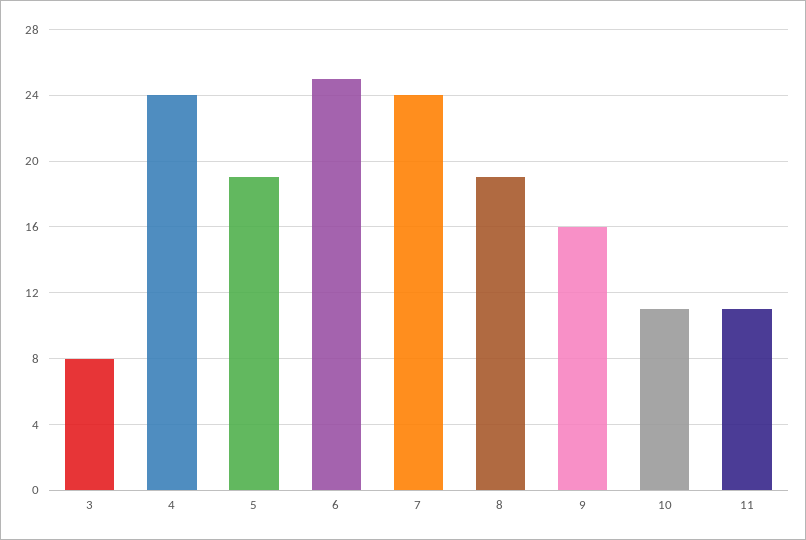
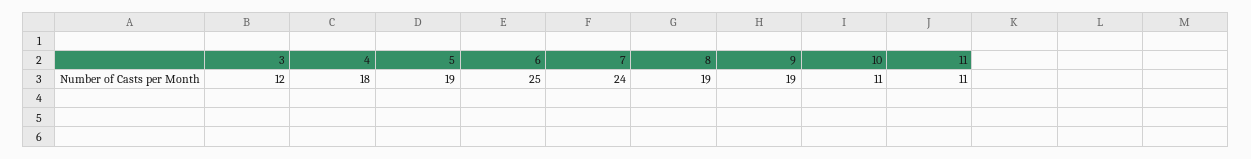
  {
-   "3": 8,
+   "3": 12,
-   "4": 24,
+   "4": 18,
    "5": 19,
    "6": 25,
    "7": 24,
    "8": 19,
-   "9": 16,
+   "9": 19,
    "10": 11,
    "11": 11
  }

